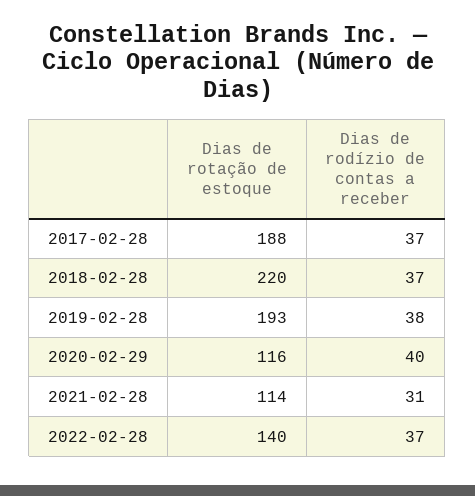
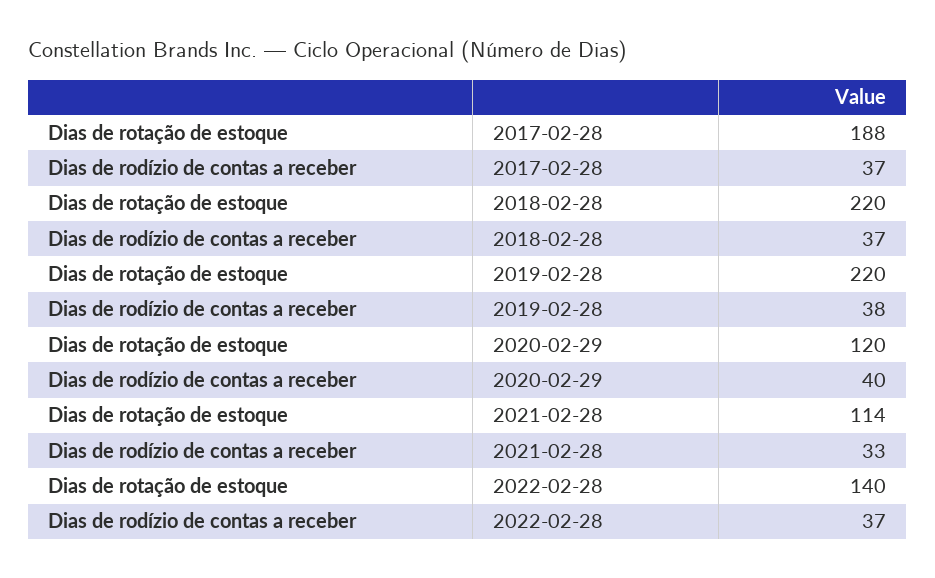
  {
    "Dias de rotação de estoque": {
      "2017-02-28": 188,
      "2018-02-28": 220,
-     "2019-02-28": 193,
+     "2019-02-28": 220,
-     "2020-02-29": 116,
+     "2020-02-29": 120,
      "2021-02-28": 114,
      "2022-02-28": 140
    },
    "Dias de rodízio de contas a receber": {
      "2017-02-28": 37,
      "2018-02-28": 37,
      "2019-02-28": 38,
      "2020-02-29": 40,
-     "2021-02-28": 31,
+     "2021-02-28": 33,
      "2022-02-28": 37
    }
  }

